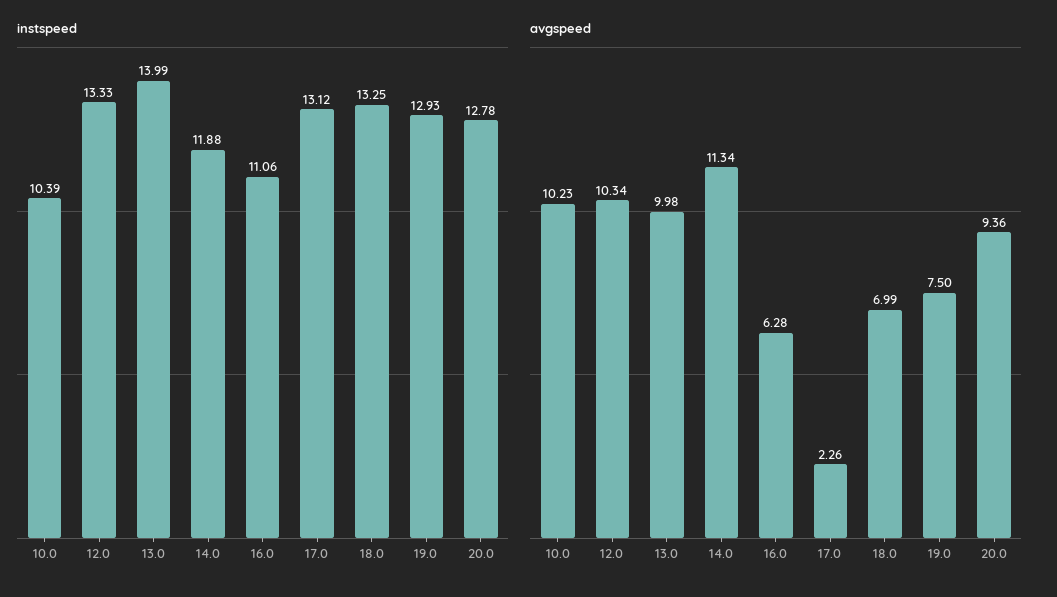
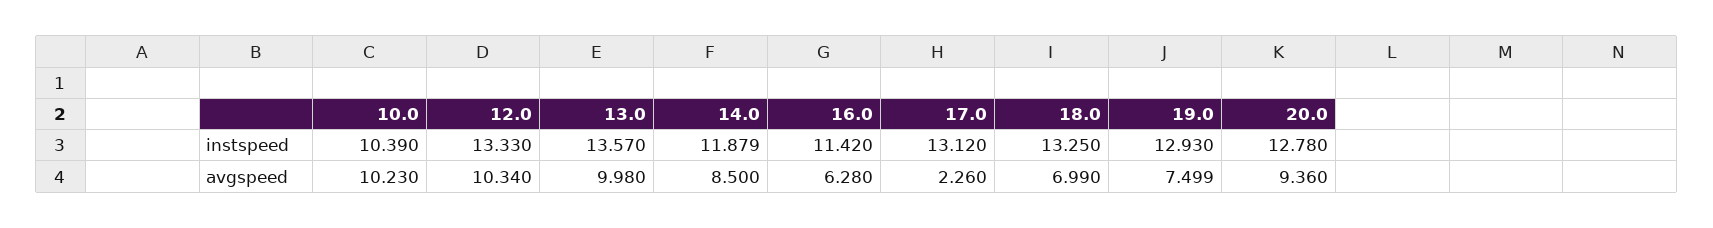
  {
    "instspeed": {
      "10.0": 10.39,
      "12.0": 13.33,
-     "13.0": 13.99,
+     "13.0": 13.57,
      "14.0": 11.879,
-     "16.0": 11.06,
+     "16.0": 11.42,
      "17.0": 13.12,
      "18.0": 13.25,
      "19.0": 12.93,
      "20.0": 12.78
    },
    "avgspeed": {
      "10.0": 10.23,
      "12.0": 10.34,
      "13.0": 9.98,
-     "14.0": 11.34,
+     "14.0": 8.5,
      "16.0": 6.28,
      "17.0": 2.26,
      "18.0": 6.99,
      "19.0": 7.499,
      "20.0": 9.36
    }
  }

